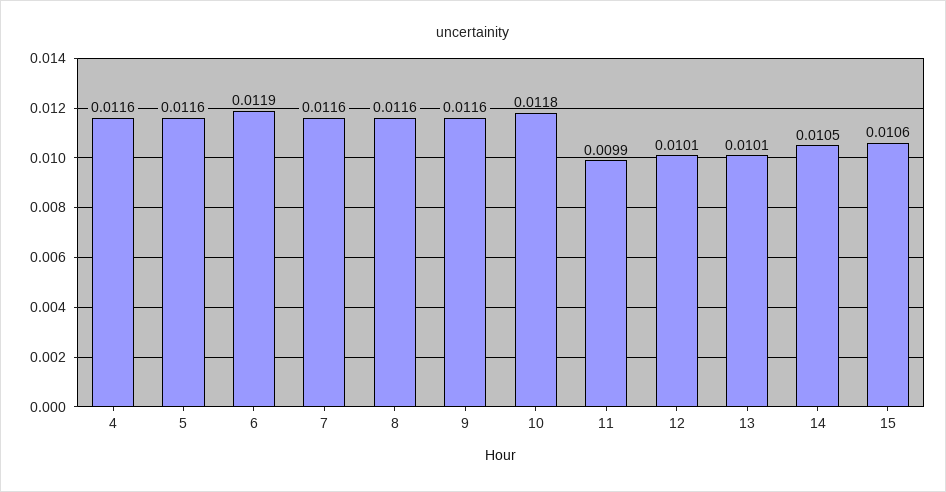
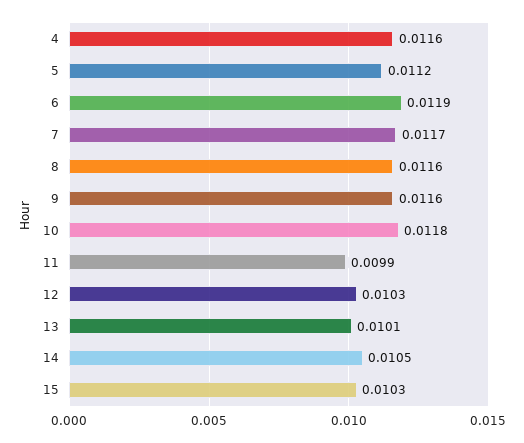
  {
    "4": 0.0116,
-   "5": 0.0116,
+   "5": 0.0112,
    "6": 0.0119,
-   "7": 0.0116,
+   "7": 0.0117,
    "8": 0.0116,
    "9": 0.0116,
    "10": 0.0118,
    "11": 0.0099,
-   "12": 0.0101,
+   "12": 0.0103,
    "13": 0.0101,
    "14": 0.0105,
-   "15": 0.0106
+   "15": 0.0103
  }

